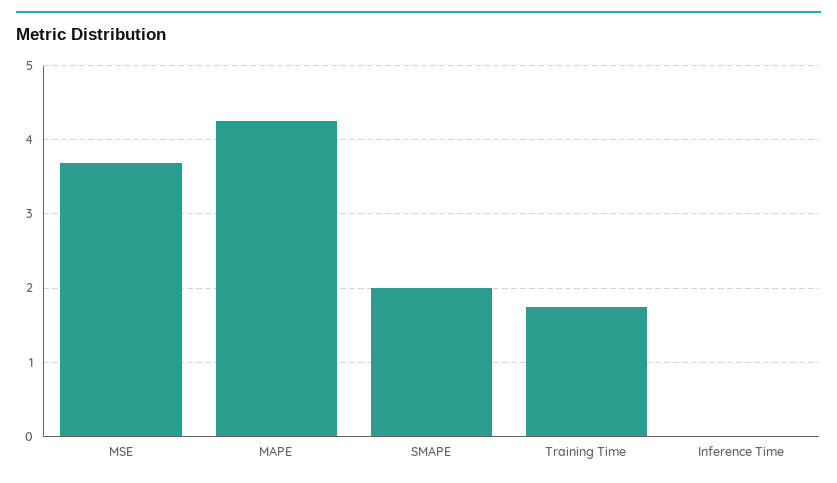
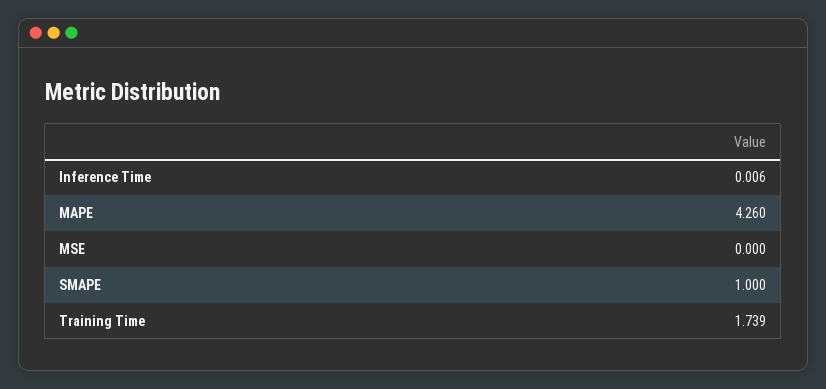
  {
-   "MSE": 3.7,
+   "MSE": 0,
    "MAPE": 4.26,
-   "SMAPE": 2,
+   "SMAPE": 1,
    "Training Time": 1.739,
    "Inference Time": 0.006
  }

